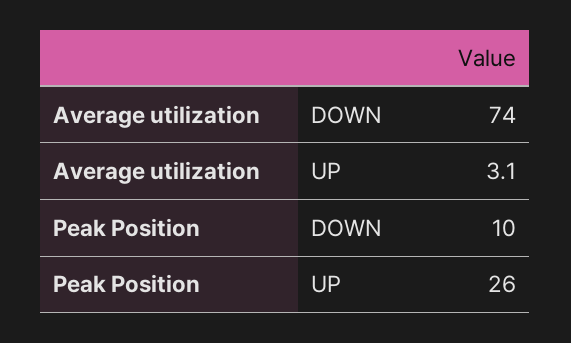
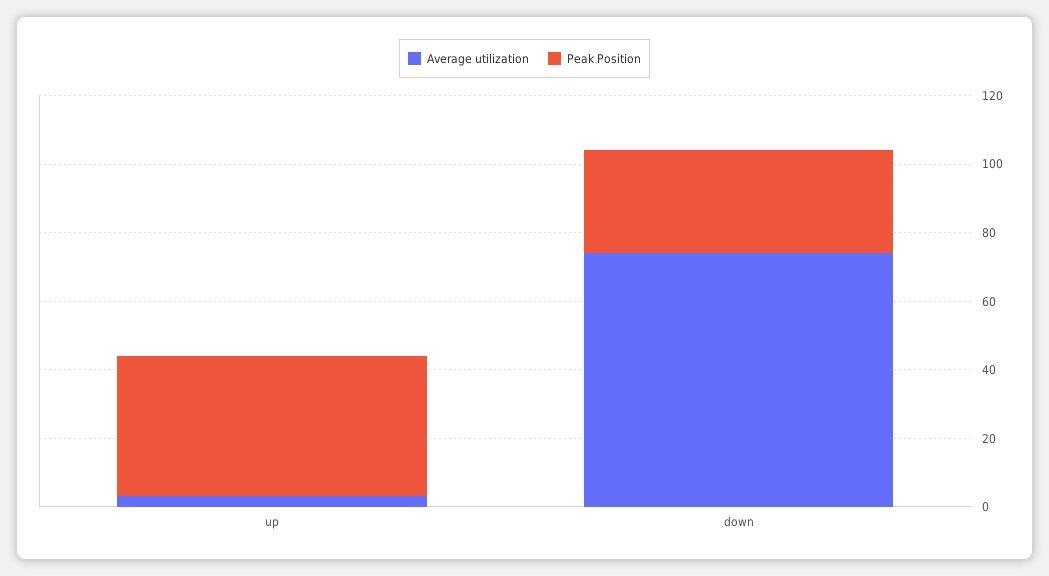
  {
    "Average utilization": {
      "DOWN": 74,
      "UP": 3.1
    },
    "Peak Position": {
-     "DOWN": 10,
+     "DOWN": 30,
-     "UP": 26
+     "UP": 40
    }
  }

